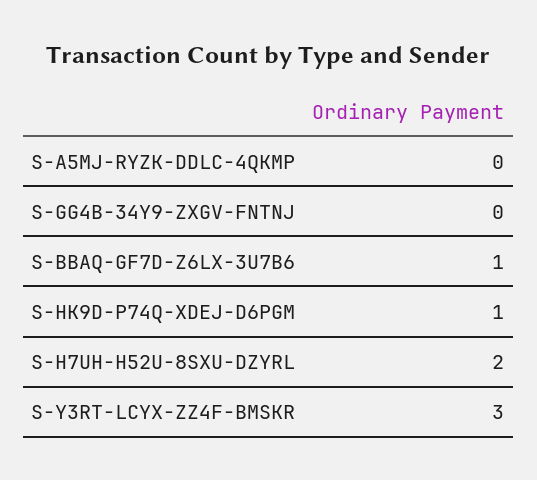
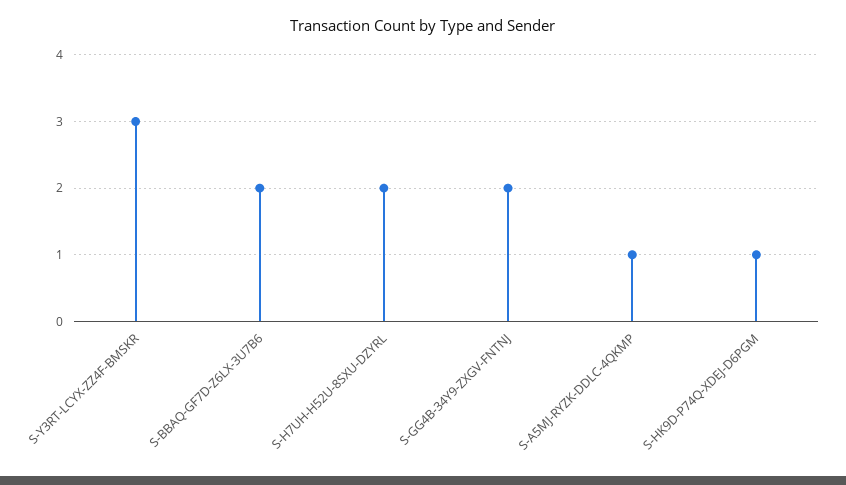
  {
-   "S-A5MJ-RYZK-DDLC-4QKMP": 0,
+   "S-A5MJ-RYZK-DDLC-4QKMP": 1,
-   "S-GG4B-34Y9-ZXGV-FNTNJ": 0,
+   "S-GG4B-34Y9-ZXGV-FNTNJ": 2,
-   "S-BBAQ-GF7D-Z6LX-3U7B6": 1,
+   "S-BBAQ-GF7D-Z6LX-3U7B6": 2,
    "S-HK9D-P74Q-XDEJ-D6PGM": 1,
    "S-H7UH-H52U-8SXU-DZYRL": 2,
    "S-Y3RT-LCYX-ZZ4F-BMSKR": 3
  }

